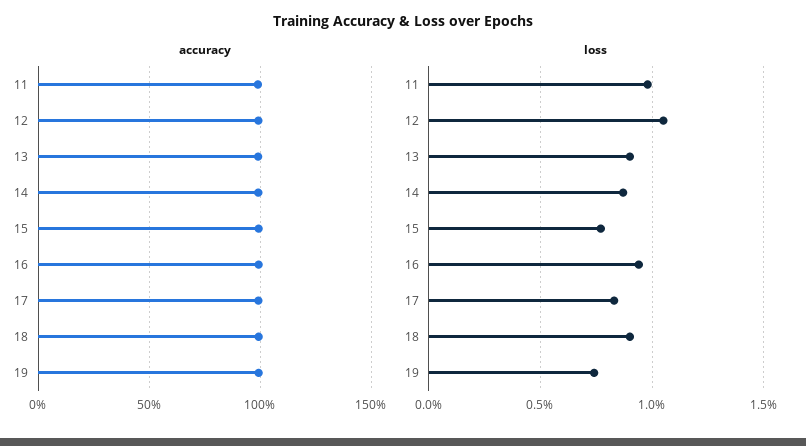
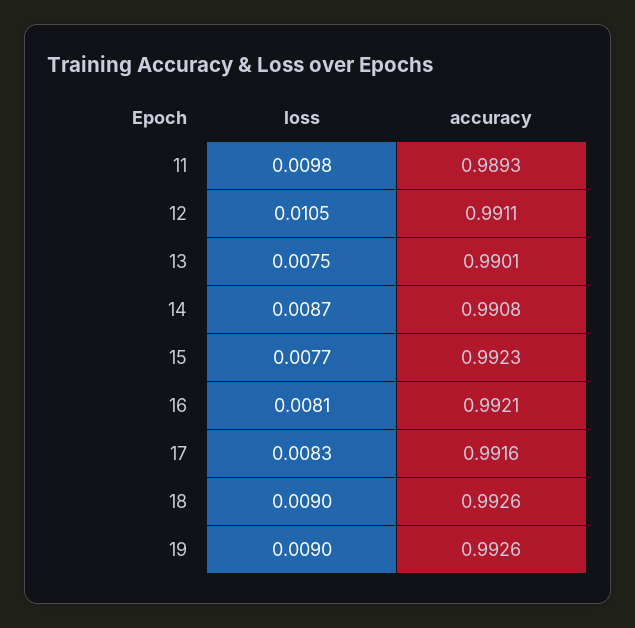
  {
    "accuracy": {
      "11": 0.9893,
      "12": 0.9911,
      "13": 0.9901,
      "14": 0.9908,
      "15": 0.9923,
      "16": 0.9921,
      "17": 0.9916,
      "18": 0.9926,
      "19": 0.9926
    },
    "loss": {
      "11": 0.0098,
      "12": 0.0105,
-     "13": 0.009,
+     "13": 0.0075,
      "14": 0.0087,
      "15": 0.0077,
-     "16": 0.0095,
+     "16": 0.0081,
      "17": 0.0083,
      "18": 0.009,
-     "19": 0.0075
+     "19": 0.009
    }
  }

